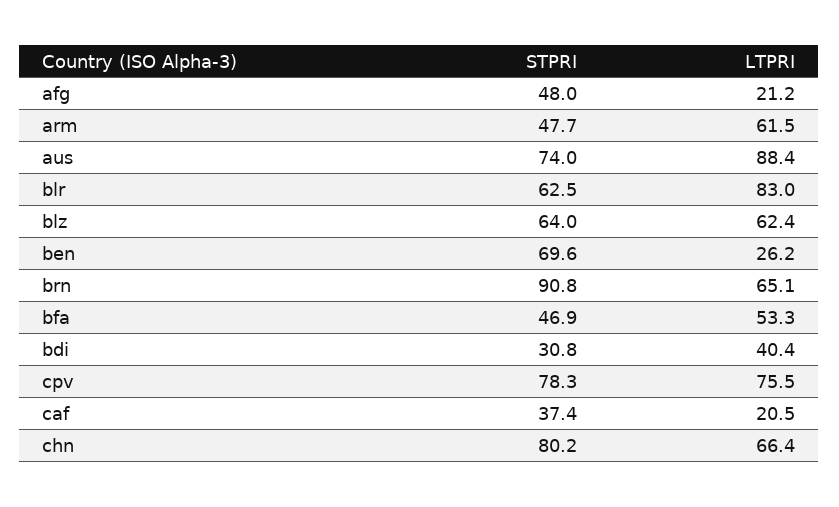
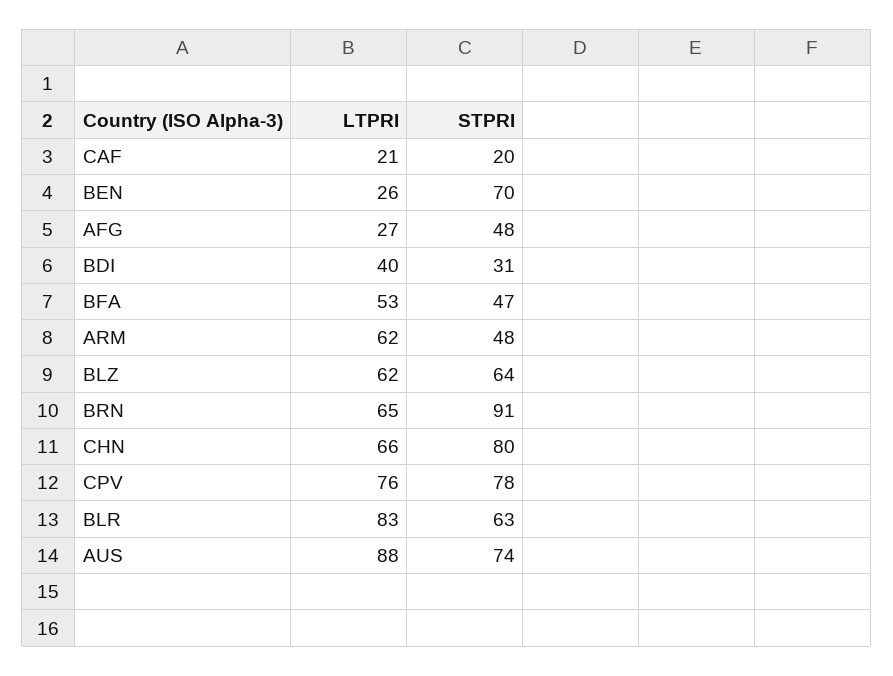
  {
    "STPRI": {
      "afg": 48,
      "arm": 47.7,
      "aus": 74,
      "blr": 62.5,
      "blz": 64,
      "ben": 69.6,
      "brn": 90.8,
      "bfa": 46.9,
      "bdi": 30.8,
      "cpv": 78.3,
-     "caf": 37.4,
+     "caf": 20,
      "chn": 80.2
    },
    "LTPRI": {
-     "afg": 21.2,
+     "afg": 27,
      "arm": 61.5,
      "aus": 88.4,
      "blr": 83,
      "blz": 62.4,
      "ben": 26.2,
      "brn": 65.1,
      "bfa": 53.3,
      "bdi": 40.4,
      "cpv": 75.5,
      "caf": 20.5,
      "chn": 66.4
    }
  }

